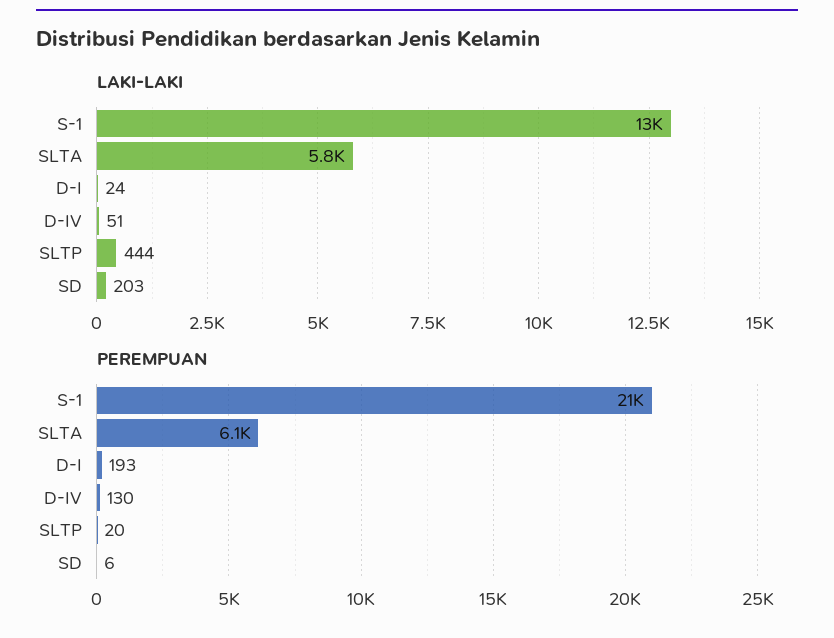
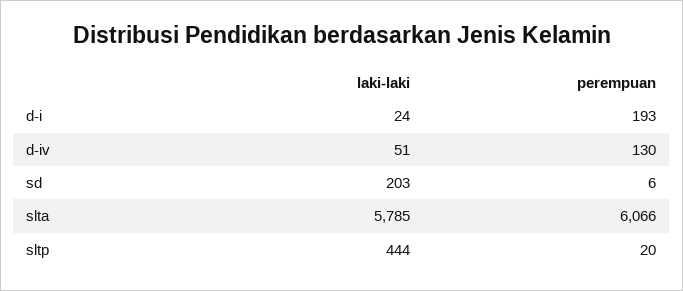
  {
    "LAKI-LAKI": {
-     "S-1": 13000,
      "SLTA": 5785,
      "D-I": 24,
      "D-IV": 51,
      "SLTP": 444,
      "SD": 203
    },
    "PEREMPUAN": {
-     "S-1": 21000,
      "SLTA": 6066,
      "D-I": 193,
      "D-IV": 130,
      "SLTP": 20,
      "SD": 6
    }
  }

